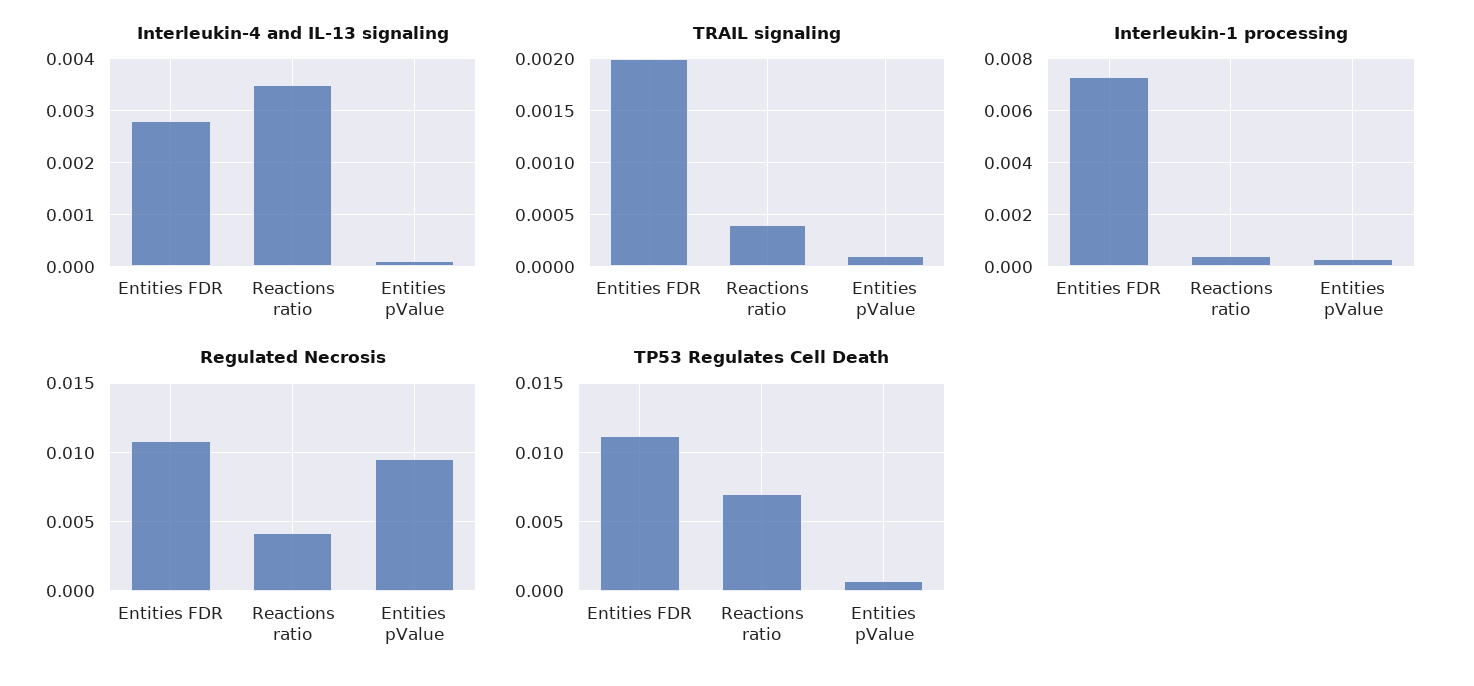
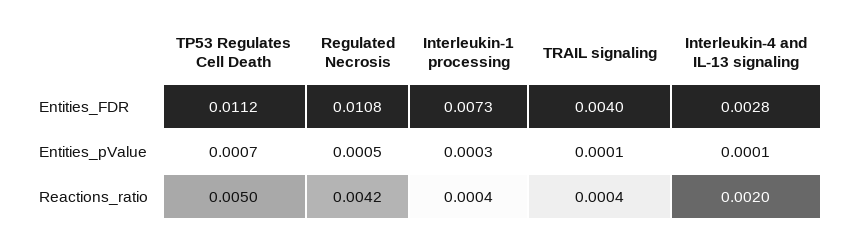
  {
    "Interleukin-4 and IL-13 signaling": {
      "Entities FDR": 0.0028,
-     "Reactions ratio": 0.0035,
+     "Reactions ratio": 0.002,
      "Entities pValue": 0.0001
    },
    "TRAIL signaling": {
-     "Entities FDR": 0.002,
+     "Entities FDR": 0.004,
      "Reactions ratio": 0.0004,
      "Entities pValue": 0.0001
    },
    "Interleukin-1 processing": {
      "Entities FDR": 0.0073,
      "Reactions ratio": 0.0004,
      "Entities pValue": 0.0003
    },
    "Regulated Necrosis": {
      "Entities FDR": 0.0108,
      "Reactions ratio": 0.0042,
-     "Entities pValue": 0.0095
+     "Entities pValue": 0.0005
    },
    "TP53 Regulates Cell Death": {
      "Entities FDR": 0.0112,
-     "Reactions ratio": 0.007,
+     "Reactions ratio": 0.005,
      "Entities pValue": 0.0007
    }
  }

